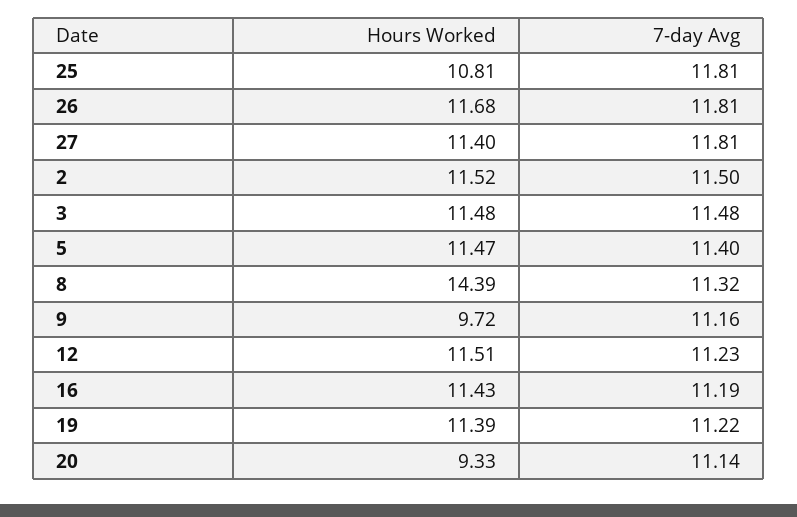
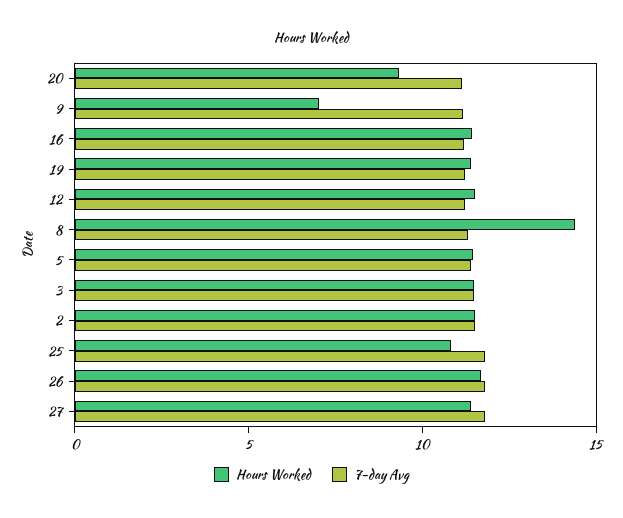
  {
    "Hours Worked": {
      "25": 10.81,
      "26": 11.68,
      "27": 11.4,
      "2": 11.52,
      "3": 11.48,
      "5": 11.47,
      "8": 14.39,
-     "9": 9.72,
+     "9": 7,
      "12": 11.51,
      "16": 11.43,
      "19": 11.39,
      "20": 9.33
    },
    "7-day Avg": {
      "25": 11.81,
      "26": 11.81,
      "27": 11.81,
      "2": 11.5,
      "3": 11.48,
      "5": 11.4,
      "8": 11.32,
      "9": 11.16,
      "12": 11.23,
      "16": 11.19,
      "19": 11.22,
      "20": 11.14
    }
  }

